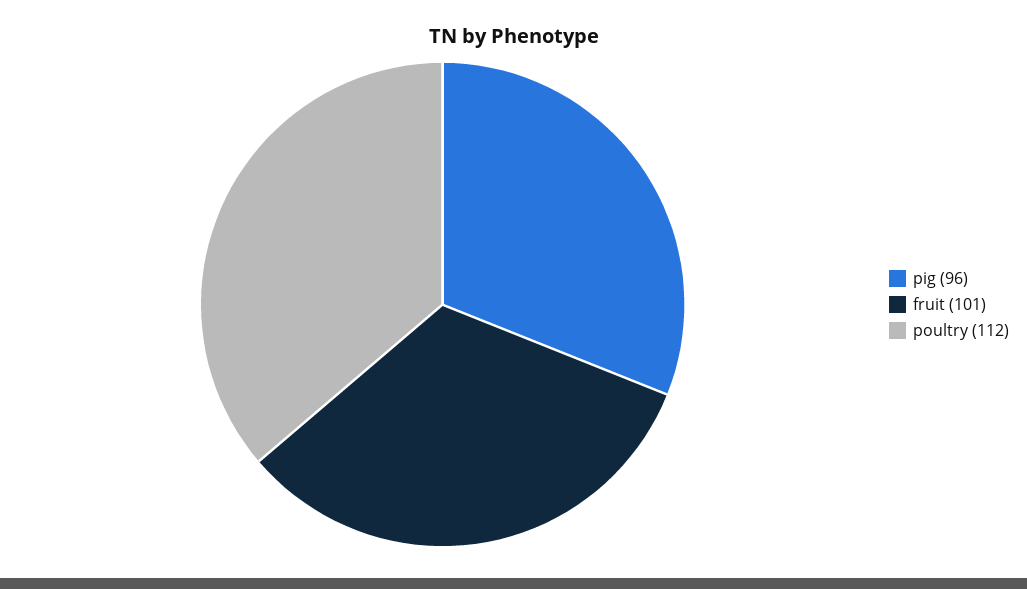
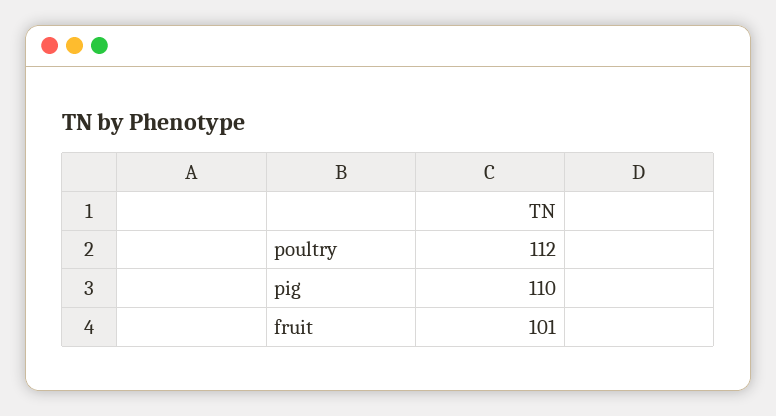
  {
-   "pig": 96,
+   "pig": 110,
    "fruit": 101,
    "poultry": 112
  }

